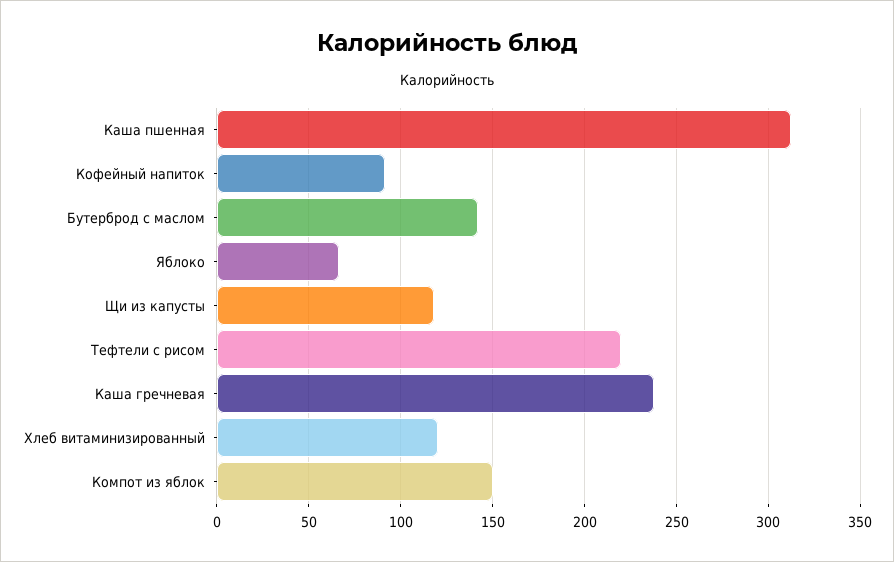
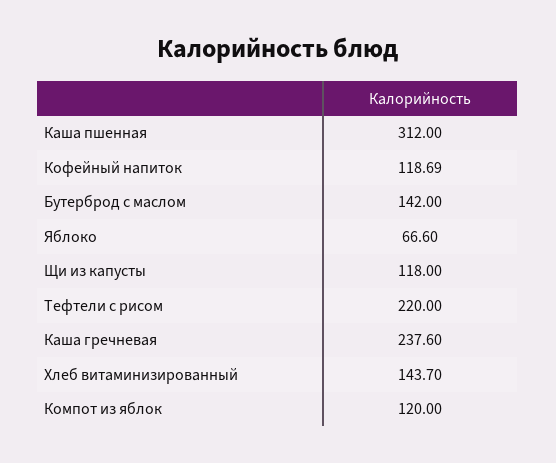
  {
    "Каша пшенная": 312,
-   "Кофейный напиток": 90,
+   "Кофейный напиток": 118.69,
    "Бутерброд с маслом": 142,
    "Яблоко": 66.6,
    "Щи из капусты": 118,
    "Тефтели с рисом": 220,
    "Каша гречневая": 237.6,
-   "Хлеб витаминизированный": 120,
+   "Хлеб витаминизированный": 143.7,
-   "Компот из яблок": 150
+   "Компот из яблок": 120
  }

